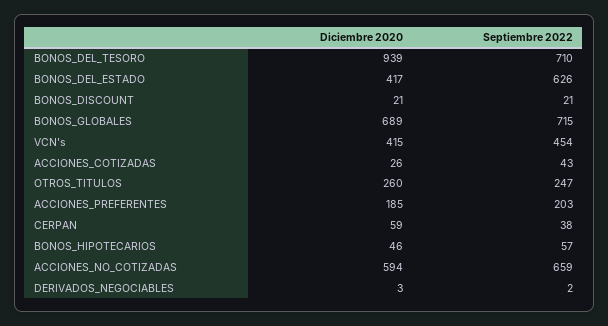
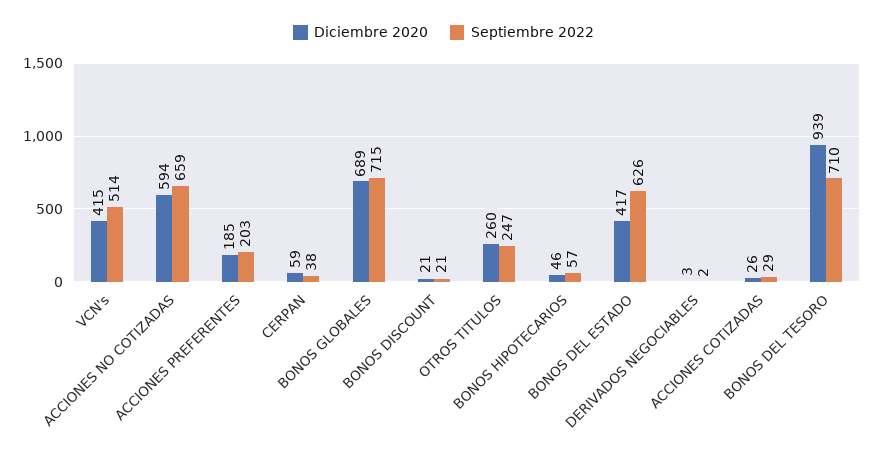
  {
    "Diciembre 2020": {
      "BONOS_DEL_TESORO": 939,
      "BONOS_DEL_ESTADO": 417,
      "BONOS_DISCOUNT": 21,
      "BONOS_GLOBALES": 689,
      "VCN's": 415,
      "ACCIONES_COTIZADAS": 26,
      "OTROS_TITULOS": 260,
      "ACCIONES_PREFERENTES": 185,
      "CERPAN": 59,
      "BONOS_HIPOTECARIOS": 46,
      "ACCIONES_NO_COTIZADAS": 594,
      "DERIVADOS_NEGOCIABLES": 3
    },
    "Septiembre 2022": {
      "BONOS_DEL_TESORO": 710,
      "BONOS_DEL_ESTADO": 626,
      "BONOS_DISCOUNT": 21,
      "BONOS_GLOBALES": 715,
-     "VCN's": 454,
+     "VCN's": 514,
-     "ACCIONES_COTIZADAS": 43,
+     "ACCIONES_COTIZADAS": 29,
      "OTROS_TITULOS": 247,
      "ACCIONES_PREFERENTES": 203,
      "CERPAN": 38,
      "BONOS_HIPOTECARIOS": 57,
      "ACCIONES_NO_COTIZADAS": 659,
      "DERIVADOS_NEGOCIABLES": 2
    }
  }

